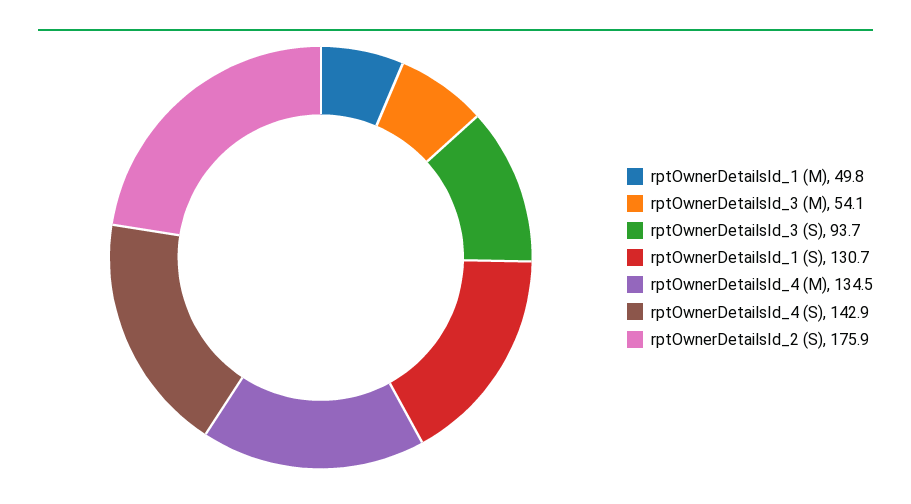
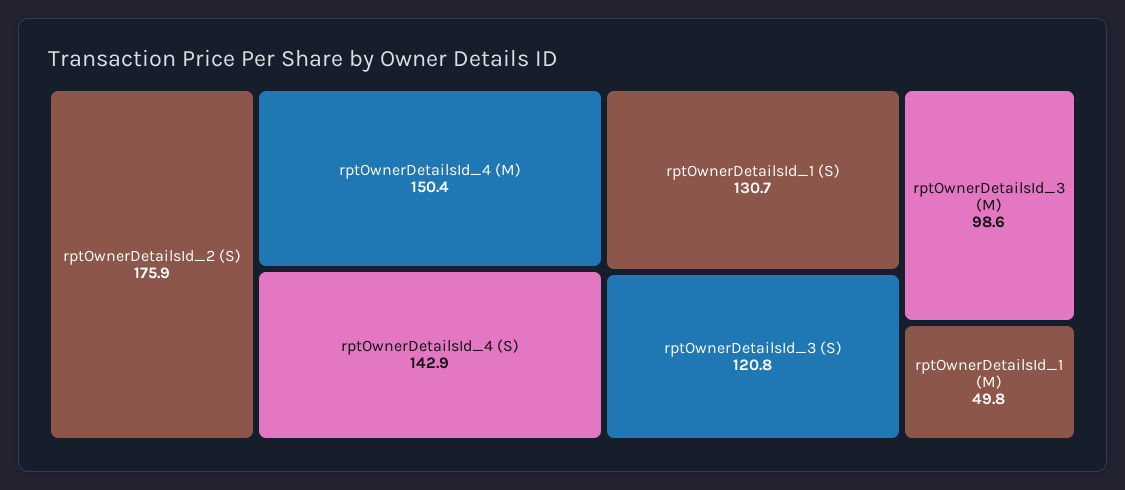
  {
    "rptOwnerDetailsId_1 (M)": 49.8,
-   "rptOwnerDetailsId_3 (M)": 54.1,
+   "rptOwnerDetailsId_3 (M)": 98.6,
-   "rptOwnerDetailsId_3 (S)": 93.7,
+   "rptOwnerDetailsId_3 (S)": 120.8,
    "rptOwnerDetailsId_1 (S)": 130.7,
-   "rptOwnerDetailsId_4 (M)": 134.5,
+   "rptOwnerDetailsId_4 (M)": 150.4,
    "rptOwnerDetailsId_4 (S)": 142.9,
    "rptOwnerDetailsId_2 (S)": 175.9
  }

